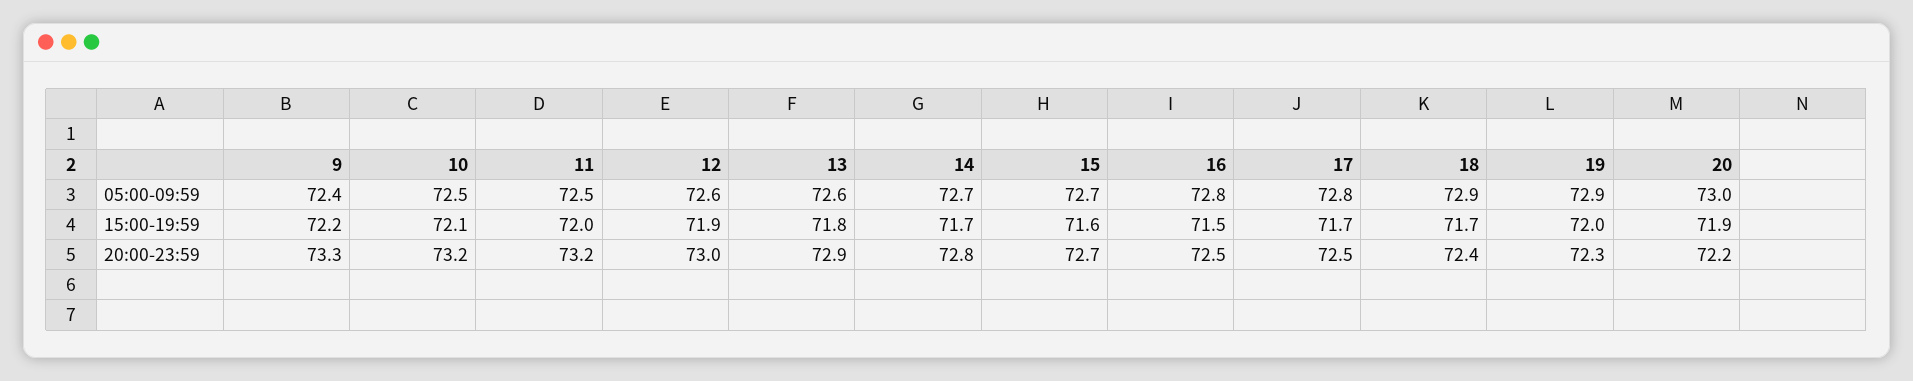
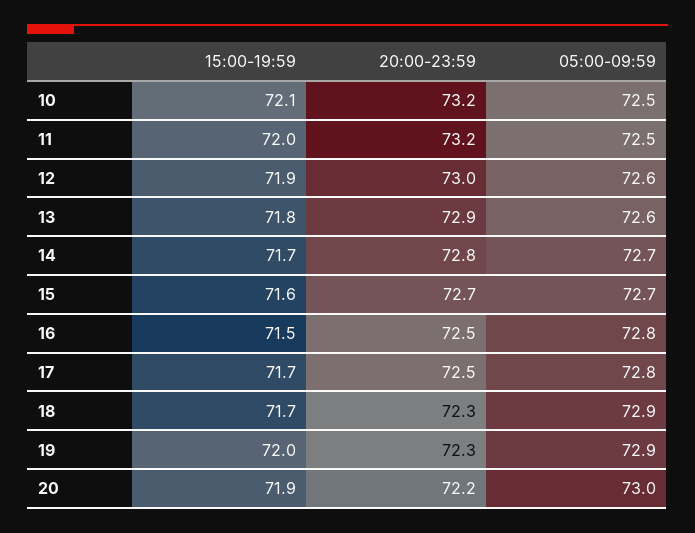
  {
-   "9": {
-     "05:00-09:59": 72.4,
-     "15:00-19:59": 72.2,
-     "20:00-23:59": 73.3
-   },
    "10": {
      "05:00-09:59": 72.5,
      "15:00-19:59": 72.1,
      "20:00-23:59": 73.2
    },
    "11": {
      "05:00-09:59": 72.5,
      "15:00-19:59": 72,
      "20:00-23:59": 73.2
    },
    "12": {
      "05:00-09:59": 72.6,
      "15:00-19:59": 71.9,
      "20:00-23:59": 73
    },
    "13": {
      "05:00-09:59": 72.6,
      "15:00-19:59": 71.8,
      "20:00-23:59": 72.9
    },
    "14": {
      "05:00-09:59": 72.7,
      "15:00-19:59": 71.7,
      "20:00-23:59": 72.8
    },
    "15": {
      "05:00-09:59": 72.7,
      "15:00-19:59": 71.6,
      "20:00-23:59": 72.7
    },
    "16": {
      "05:00-09:59": 72.8,
      "15:00-19:59": 71.5,
      "20:00-23:59": 72.5
    },
    "17": {
      "05:00-09:59": 72.8,
      "15:00-19:59": 71.7,
      "20:00-23:59": 72.5
    },
    "18": {
      "05:00-09:59": 72.9,
      "15:00-19:59": 71.7,
-     "20:00-23:59": 72.4
+     "20:00-23:59": 72.3
    },
    "19": {
      "05:00-09:59": 72.9,
      "15:00-19:59": 72,
      "20:00-23:59": 72.3
    },
    "20": {
      "05:00-09:59": 73,
      "15:00-19:59": 71.9,
      "20:00-23:59": 72.2
    }
  }

